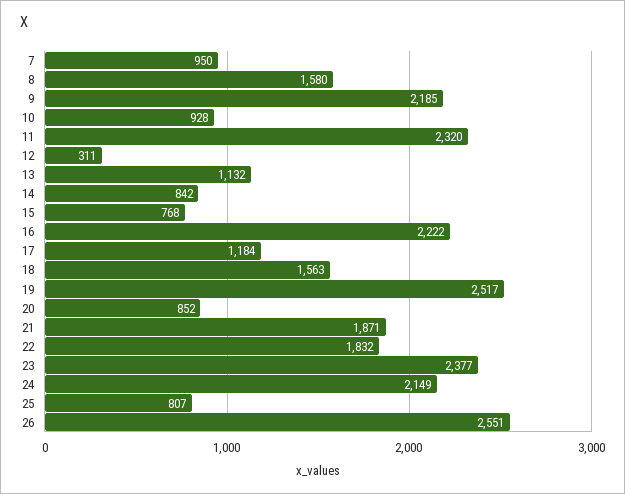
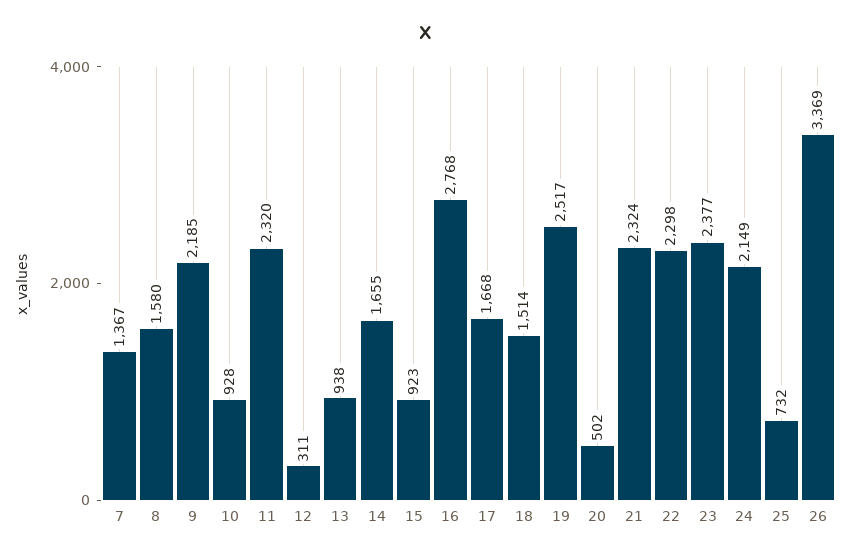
  {
-   "7": 950,
+   "7": 1367,
    "8": 1580,
    "9": 2185,
    "10": 928,
    "11": 2320,
    "12": 311,
-   "13": 1132,
+   "13": 938,
-   "14": 842,
+   "14": 1655,
-   "15": 768,
+   "15": 923,
-   "16": 2222,
+   "16": 2768,
-   "17": 1184,
+   "17": 1668,
-   "18": 1563,
+   "18": 1514,
    "19": 2517,
-   "20": 852,
+   "20": 502,
-   "21": 1871,
+   "21": 2324,
-   "22": 1832,
+   "22": 2298,
    "23": 2377,
    "24": 2149,
-   "25": 807,
+   "25": 732,
-   "26": 2551
+   "26": 3369
  }

